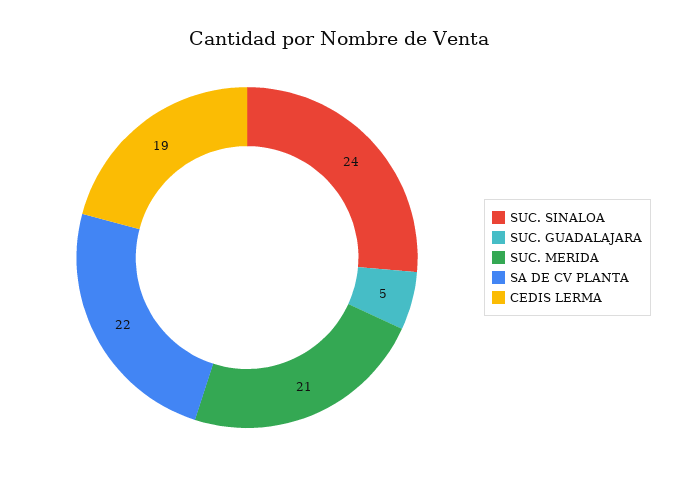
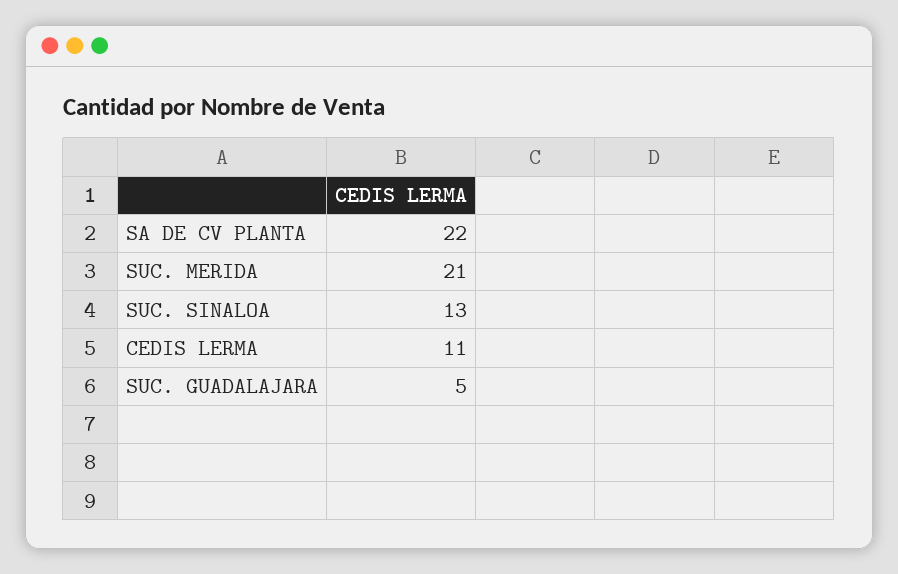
  {
-   "SUC. SINALOA": 24,
+   "SUC. SINALOA": 13,
    "SUC. GUADALAJARA": 5,
    "SUC. MERIDA": 21,
    "SA DE CV PLANTA": 22,
-   "CEDIS LERMA": 19
+   "CEDIS LERMA": 11
  }

